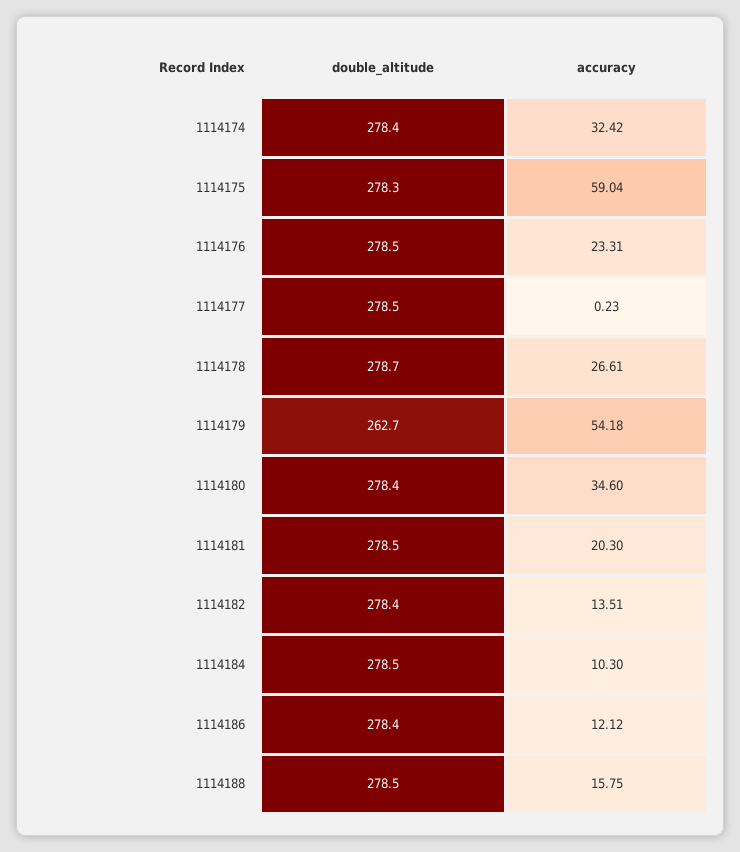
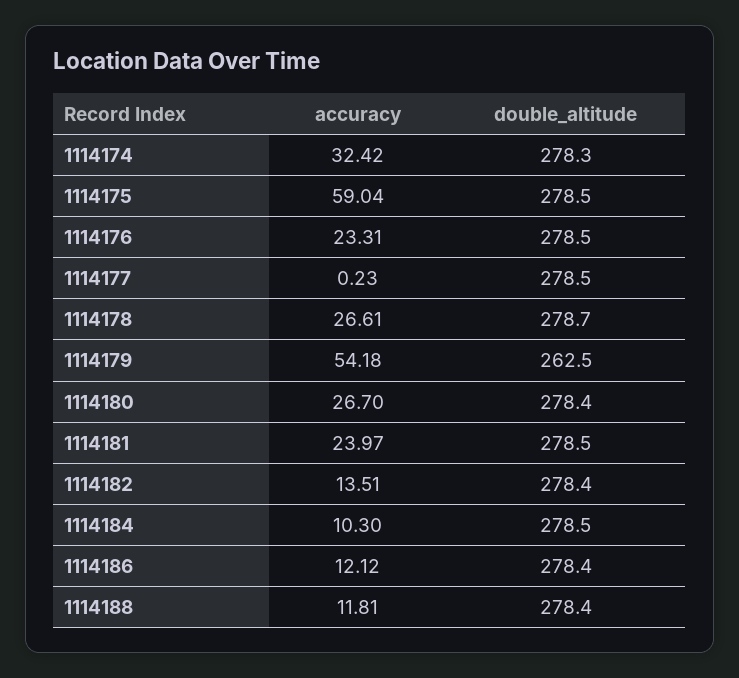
  {
    "double_altitude": {
-     "1114174": 278.4,
+     "1114174": 278.3,
-     "1114175": 278.3,
+     "1114175": 278.5,
      "1114176": 278.5,
      "1114177": 278.5,
      "1114178": 278.7,
-     "1114179": 262.7,
+     "1114179": 262.5,
      "1114180": 278.4,
      "1114181": 278.5,
      "1114182": 278.4,
      "1114184": 278.5,
      "1114186": 278.4,
-     "1114188": 278.5
+     "1114188": 278.4
    },
    "accuracy": {
      "1114174": 32.42,
      "1114175": 59.04,
      "1114176": 23.31,
      "1114177": 0.23,
      "1114178": 26.61,
      "1114179": 54.18,
-     "1114180": 34.6,
+     "1114180": 26.7,
-     "1114181": 20.3,
+     "1114181": 23.97,
      "1114182": 13.51,
      "1114184": 10.3,
      "1114186": 12.12,
-     "1114188": 15.75
+     "1114188": 11.81
    }
  }

